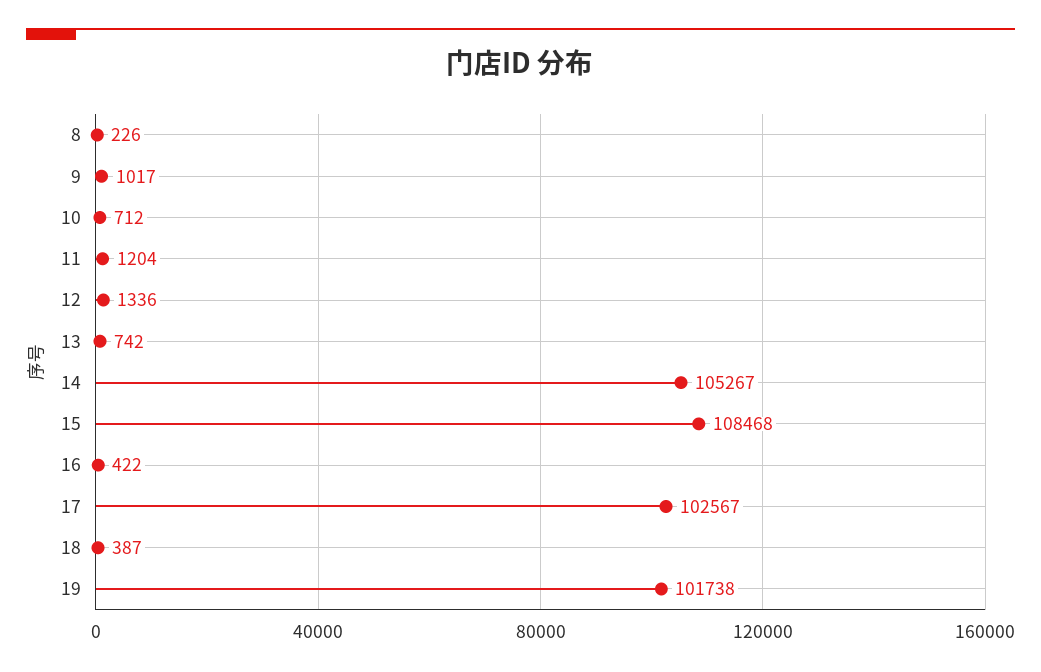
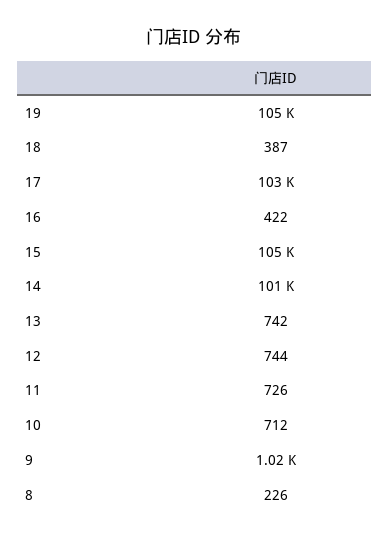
  {
    "8": 226,
    "9": 1017,
    "10": 712,
-   "11": 1204,
+   "11": 726,
-   "12": 1336,
+   "12": 744,
    "13": 742,
-   "14": 105267,
+   "14": 101000,
-   "15": 108468,
+   "15": 105000,
    "16": 422,
    "17": 102567,
    "18": 387,
-   "19": 101738
+   "19": 105000
  }

